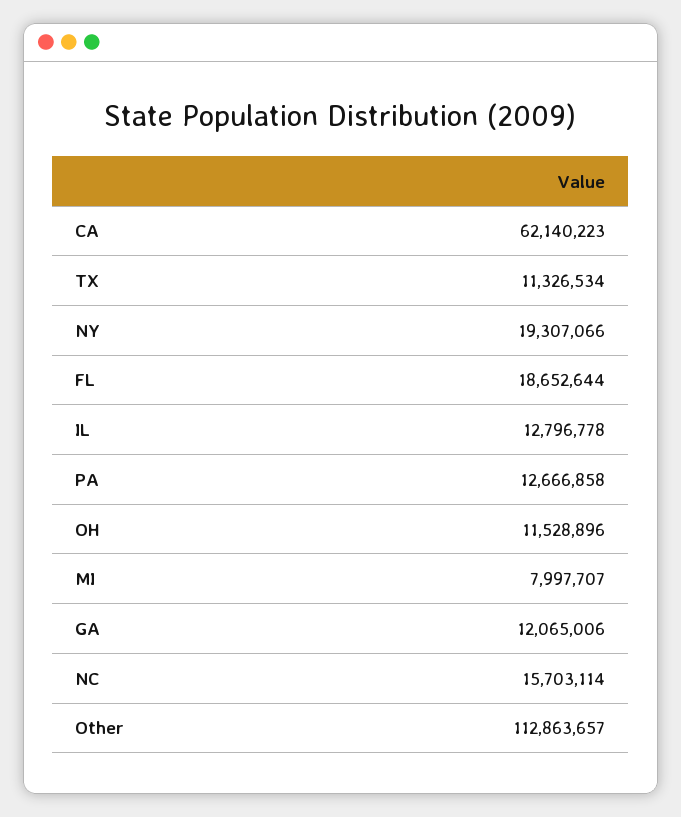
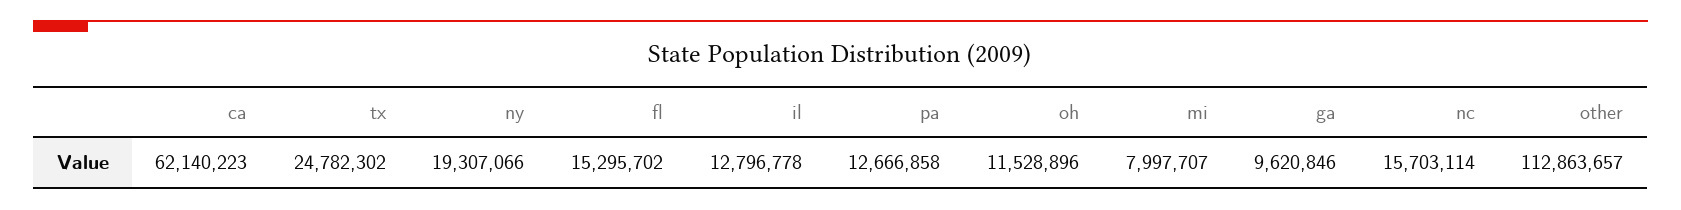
  {
    "CA": 62140223,
-   "TX": 11326534,
+   "TX": 24782302,
    "NY": 19307066,
-   "FL": 18652644,
+   "FL": 15295702,
    "IL": 12796778,
    "PA": 12666858,
    "OH": 11528896,
    "MI": 7997707,
-   "GA": 12065006,
+   "GA": 9620846,
    "NC": 15703114,
    "Other": 112863657
  }

